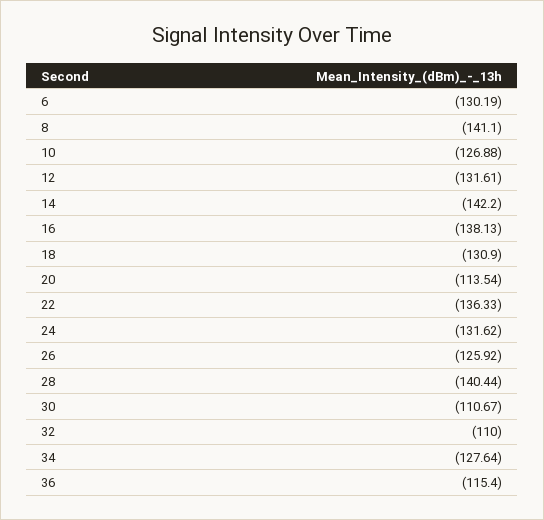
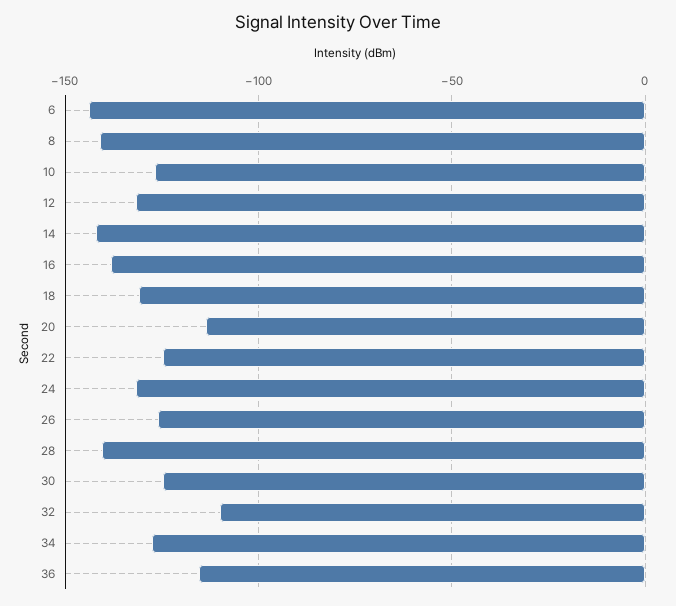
  {
-   "6": -130.19,
+   "6": -145,
    "8": -141.1,
    "10": -126.88,
    "12": -131.61,
    "14": -142.2,
    "16": -138.13,
    "18": -130.9,
    "20": -113.54,
-   "22": -136.33,
+   "22": -125,
    "24": -131.62,
    "26": -125.92,
    "28": -140.44,
-   "30": -110.67,
+   "30": -125,
    "32": -110,
    "34": -127.64,
    "36": -115.4
  }

